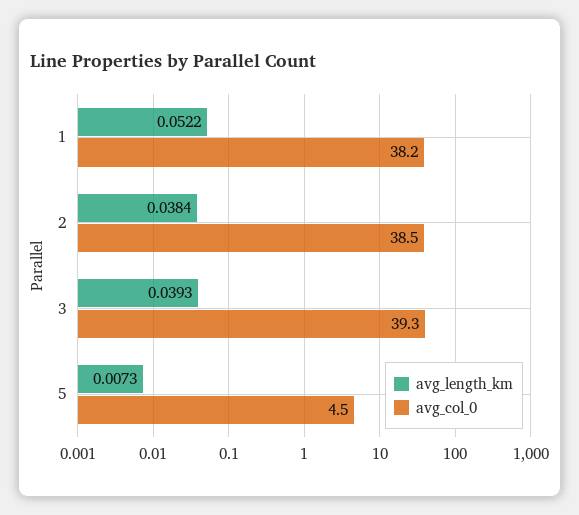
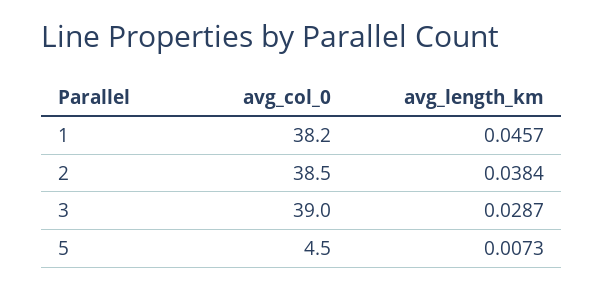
  {
    "avg_length_km": {
-     "1": 0.0522,
+     "1": 0.0457,
      "2": 0.0384,
-     "3": 0.0393,
+     "3": 0.0287,
      "5": 0.0073
    },
    "avg_col_0": {
      "1": 38.2,
      "2": 38.5,
-     "3": 39.3,
+     "3": 39,
      "5": 4.5
    }
  }

